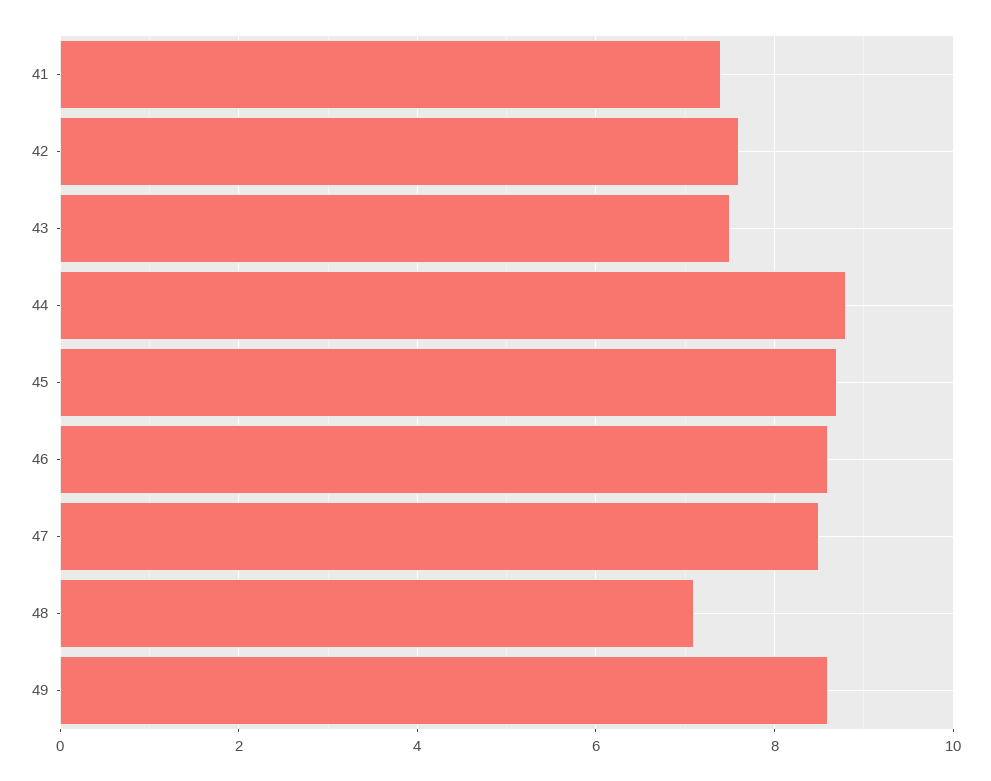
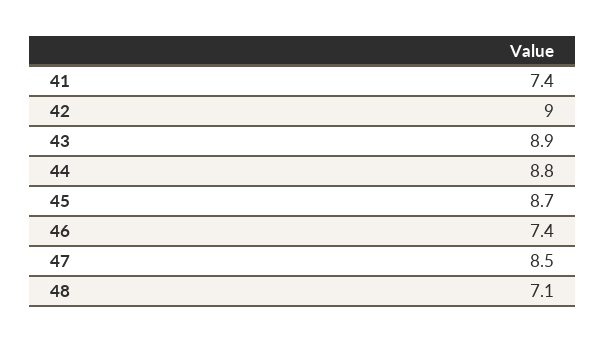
  {
    "41": 7.4,
-   "42": 7.5,
+   "42": 9,
-   "43": 7.5,
+   "43": 8.9,
    "44": 8.8,
    "45": 8.7,
-   "46": 8.5,
+   "46": 7.4,
    "47": 8.5,
-   "48": 7.1,
+   "48": 7.1
-   "49": 8.5
  }

